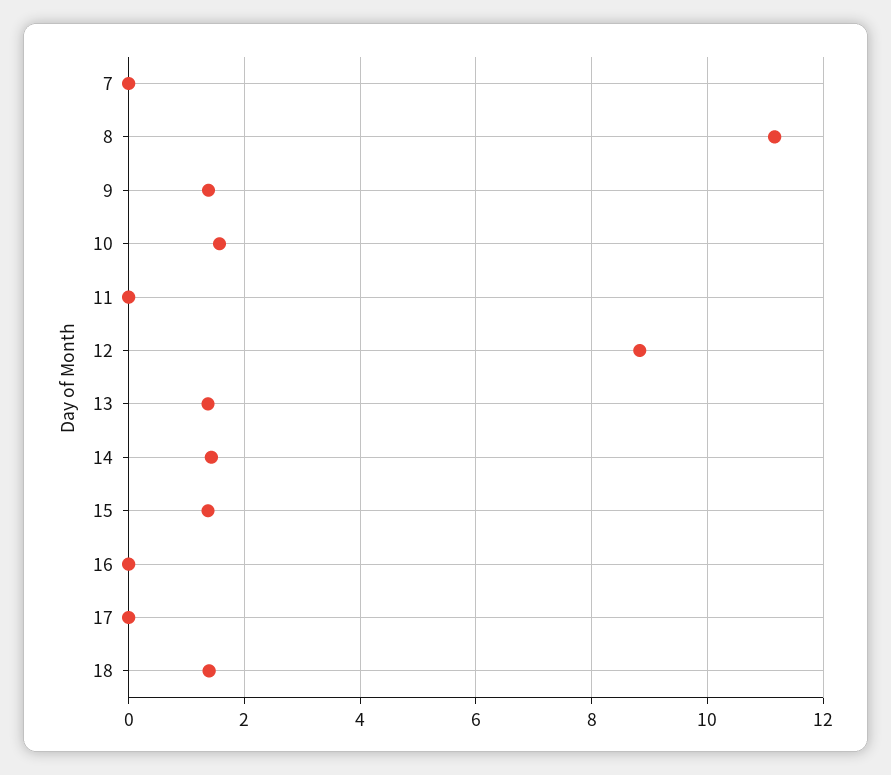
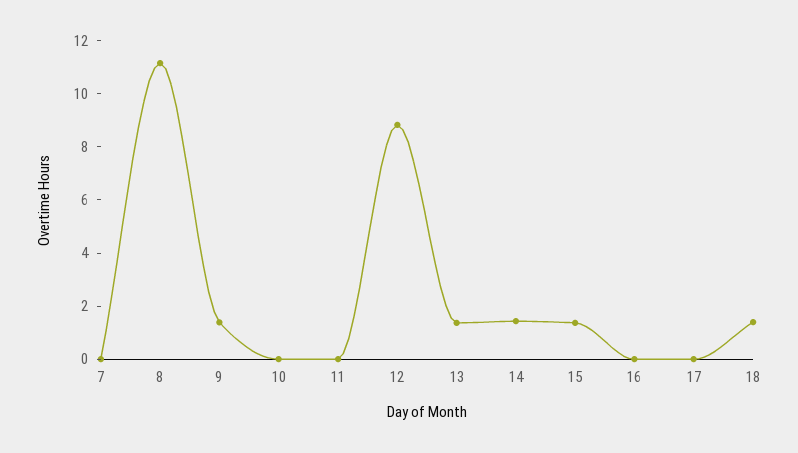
  {
    "7": 0,
    "8": 11.2,
    "9": 1.4,
-   "10": 1.6,
+   "10": 0,
    "11": 0,
    "12": 8.8,
    "13": 1.4,
    "14": 1.4,
    "15": 1.4,
    "16": 0,
    "17": 0,
    "18": 1.4
  }

